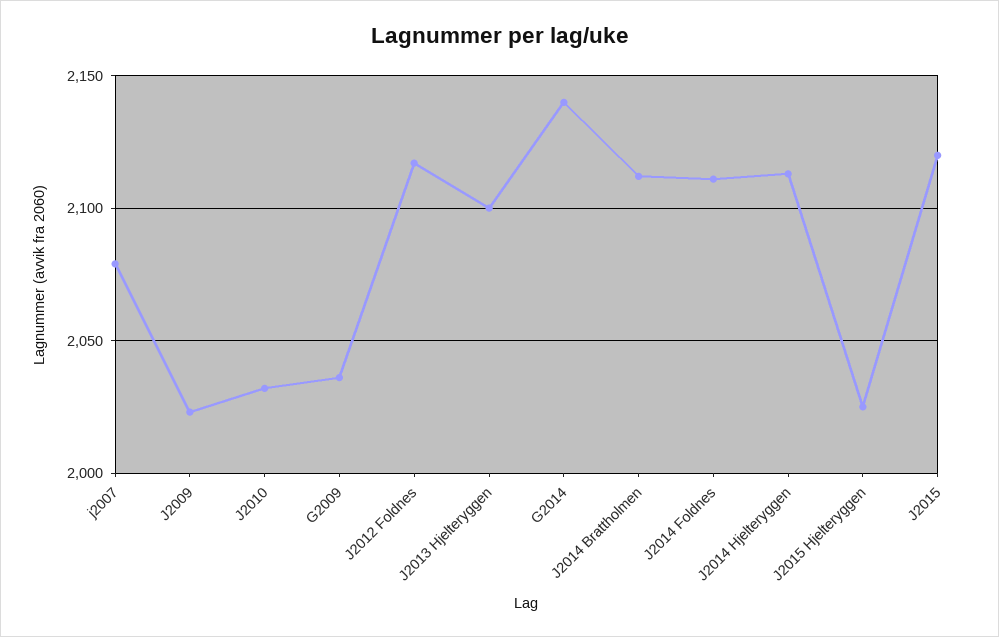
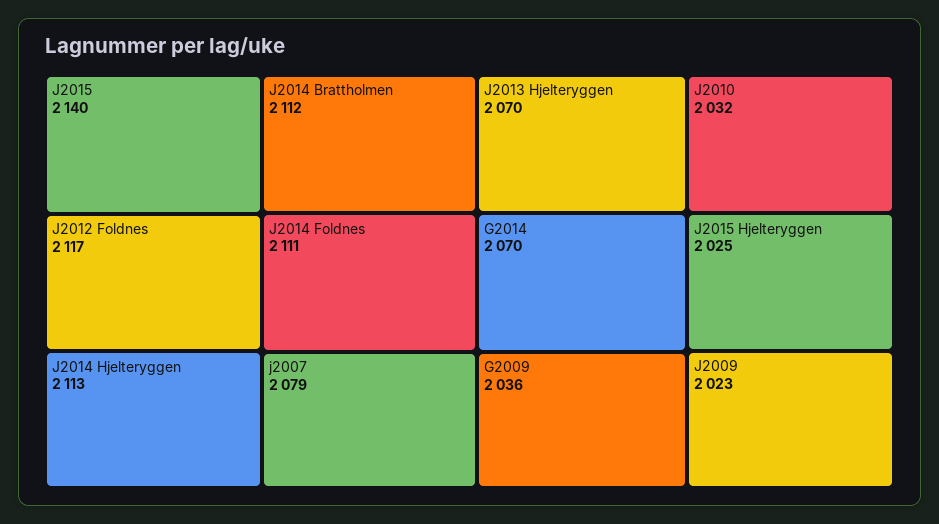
  {
    "j2007": 2079,
    "J2009": 2023,
    "J2010": 2032,
    "G2009": 2036,
    "J2012 Foldnes": 2117,
-   "J2013 Hjelteryggen": 2100,
+   "J2013 Hjelteryggen": 2070,
-   "G2014": 2140,
+   "G2014": 2070,
    "J2014 Brattholmen": 2112,
    "J2014 Foldnes": 2111,
    "J2014 Hjelteryggen": 2113,
    "J2015 Hjelteryggen": 2025,
-   "J2015": 2120
+   "J2015": 2140
  }

